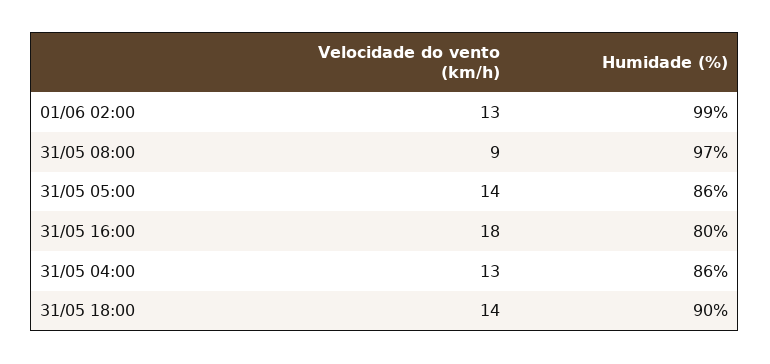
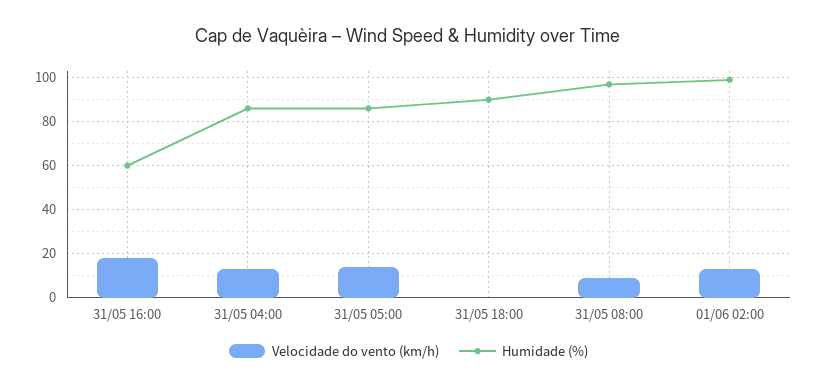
  {
    "Velocidade do vento (km/h)": {
      "01/06 02:00": 13,
      "31/05 08:00": 9,
      "31/05 05:00": 14,
      "31/05 16:00": 18,
      "31/05 04:00": 13,
-     "31/05 18:00": 14
+     "31/05 18:00": 0
    },
    "Humidade (%)": {
      "01/06 02:00": 99,
      "31/05 08:00": 97,
      "31/05 05:00": 86,
-     "31/05 16:00": 80,
+     "31/05 16:00": 60,
      "31/05 04:00": 86,
      "31/05 18:00": 90
    }
  }

